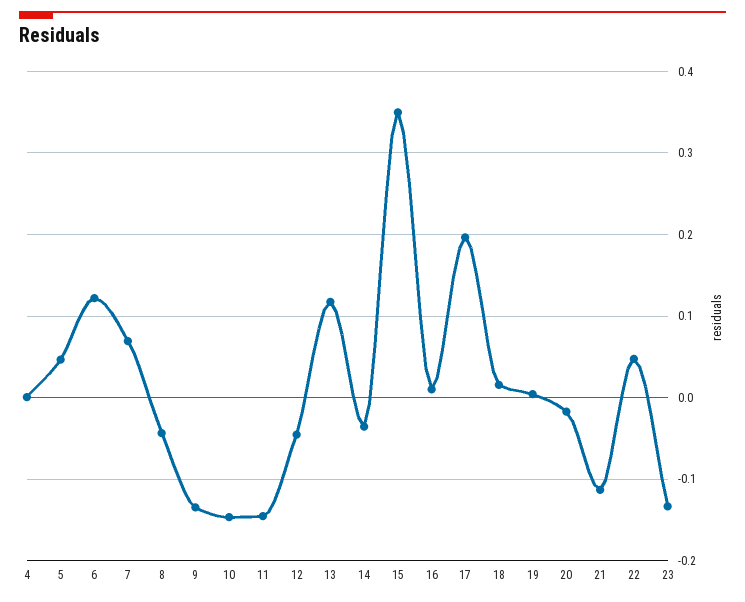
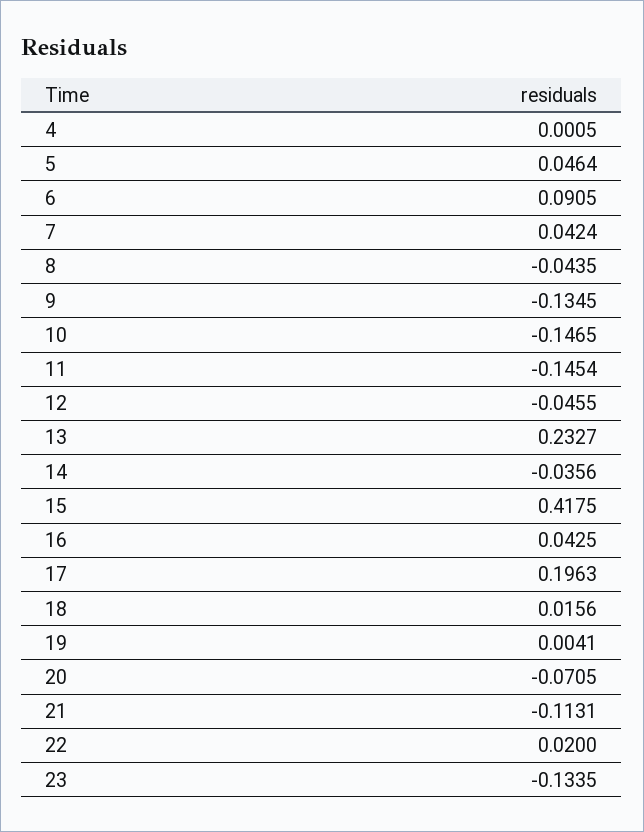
  {
    "4": 0.0005,
    "5": 0.0464,
-   "6": 0.12,
+   "6": 0.0905,
-   "7": 0.07,
+   "7": 0.0424,
    "8": -0.0435,
    "9": -0.1345,
    "10": -0.1465,
    "11": -0.1454,
    "12": -0.0455,
-   "13": 0.12,
+   "13": 0.2327,
    "14": -0.0356,
-   "15": 0.35,
+   "15": 0.4175,
-   "16": 0.01,
+   "16": 0.0425,
    "17": 0.1963,
    "18": 0.0156,
    "19": 0.0041,
-   "20": -0.02,
+   "20": -0.0705,
    "21": -0.1131,
-   "22": 0.05,
+   "22": 0.02,
    "23": -0.1335
  }

